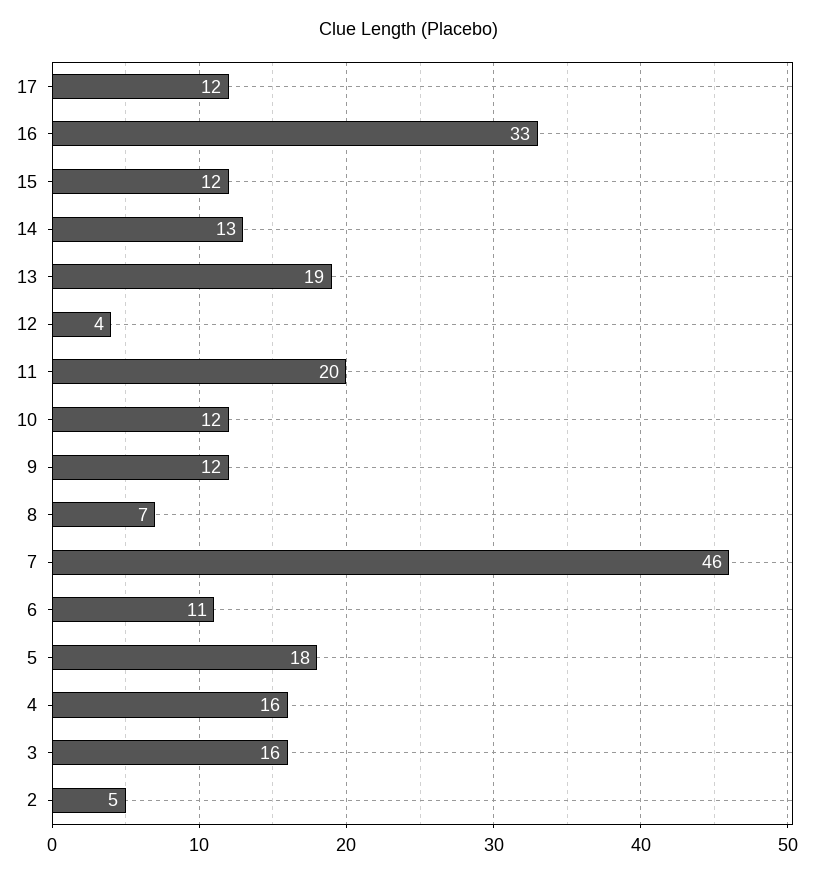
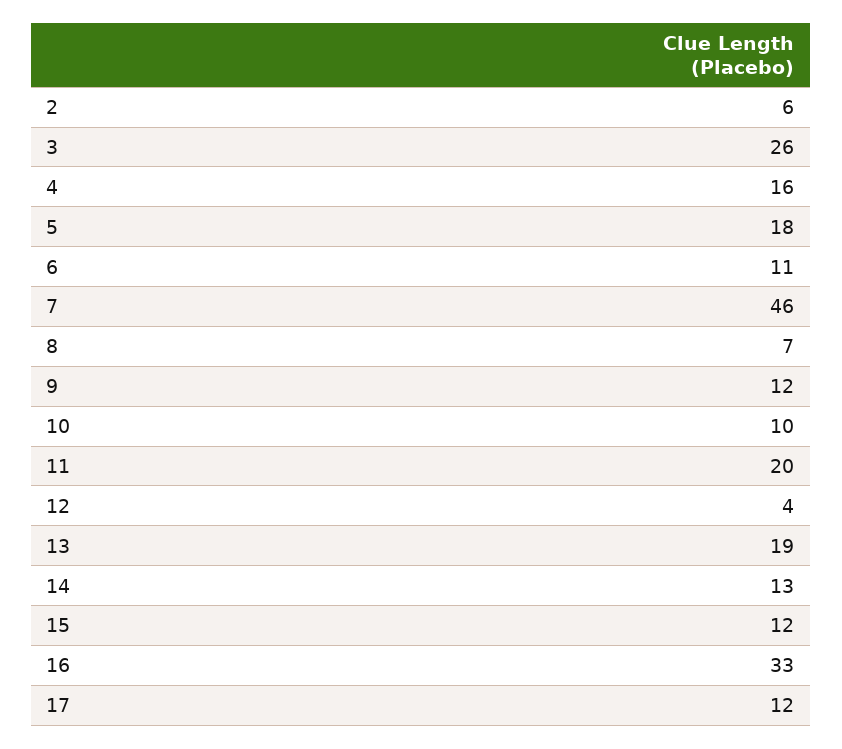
  {
    "17": 12,
    "16": 33,
    "15": 12,
    "14": 13,
    "13": 19,
    "12": 4,
    "11": 20,
-   "10": 12,
+   "10": 10,
    "9": 12,
    "8": 7,
    "7": 46,
    "6": 11,
    "5": 18,
    "4": 16,
-   "3": 16,
+   "3": 26,
-   "2": 5
+   "2": 6
  }

